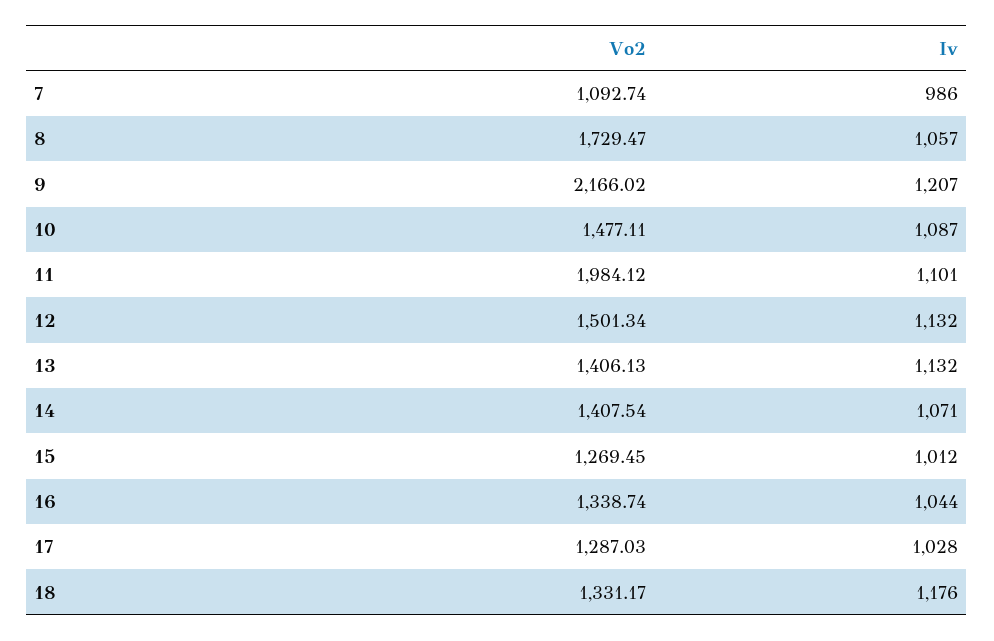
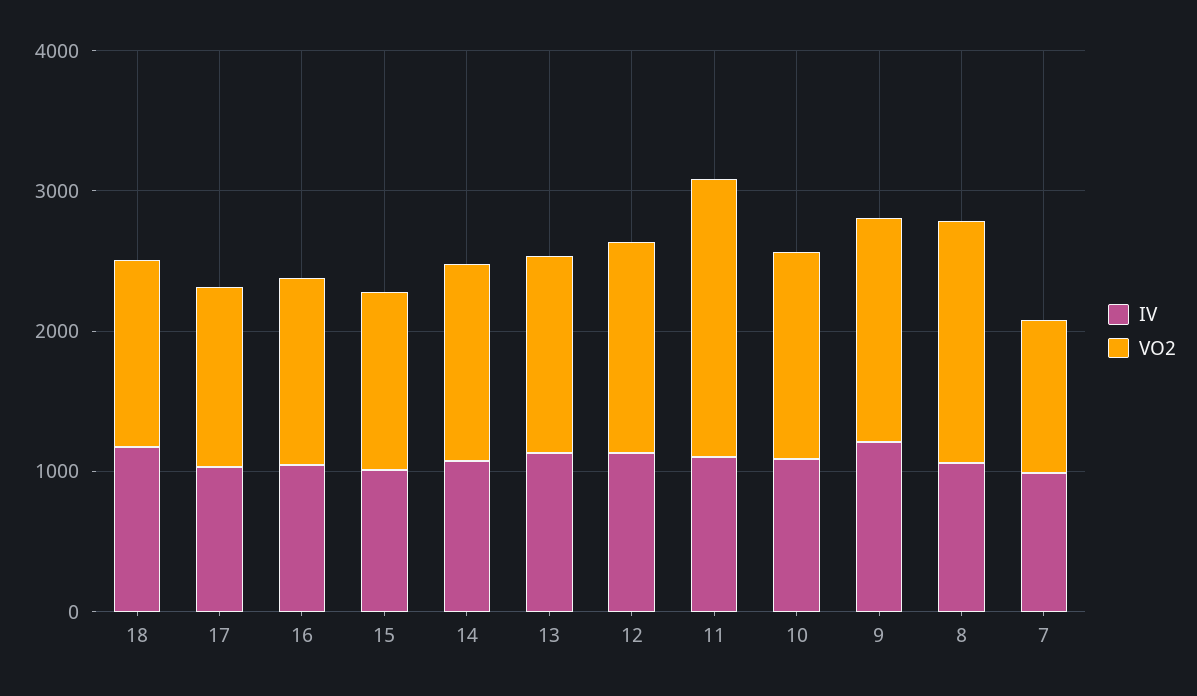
  {
    "Vo2": {
      "7": 1092.74,
      "8": 1729.47,
-     "9": 2166.02,
+     "9": 1600,
      "10": 1477.11,
      "11": 1984.12,
      "12": 1501.34,
      "13": 1406.13,
      "14": 1407.54,
      "15": 1269.45,
      "16": 1338.74,
      "17": 1287.03,
      "18": 1331.17
    },
    "Iv": {
      "7": 986,
      "8": 1057,
      "9": 1207,
      "10": 1087,
      "11": 1101,
      "12": 1132,
      "13": 1132,
      "14": 1071,
      "15": 1012,
      "16": 1044,
      "17": 1028,
      "18": 1176
    }
  }

